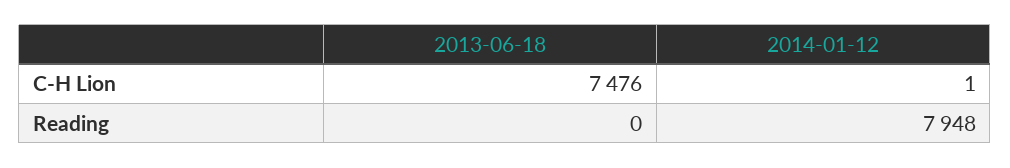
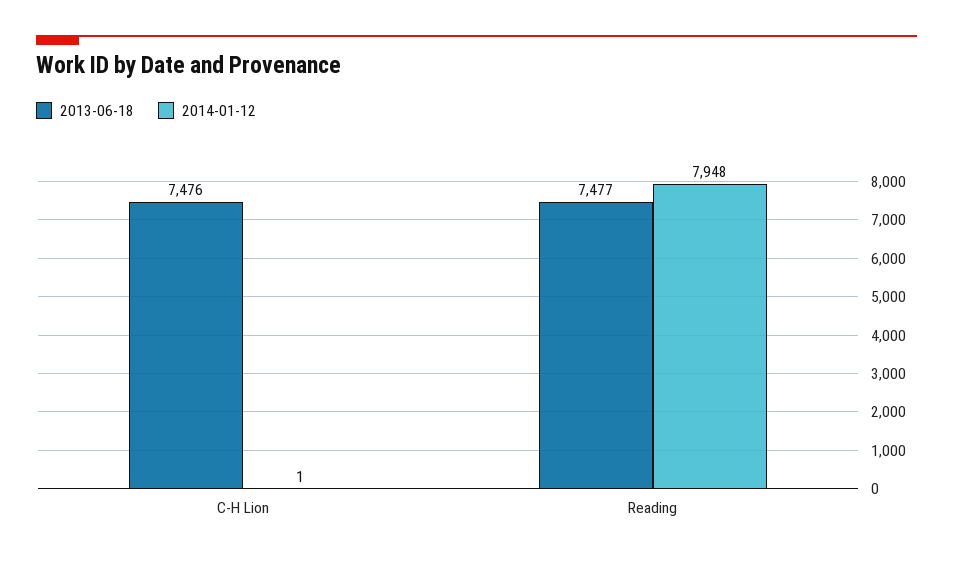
  {
    "2013-06-18": {
      "C-H Lion": 7476,
-     "Reading": 0
+     "Reading": 7477
    },
    "2014-01-12": {
      "C-H Lion": 1,
      "Reading": 7948
    }
  }

